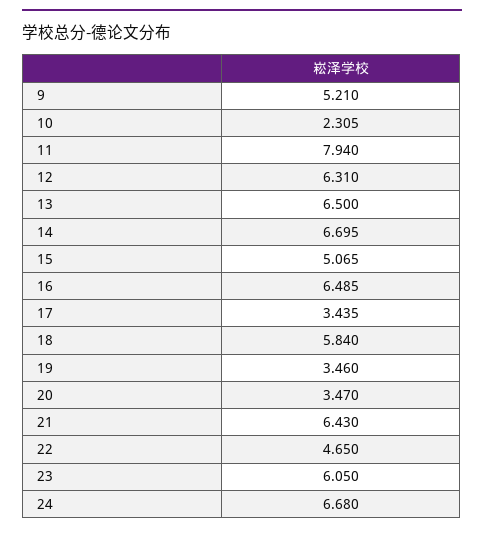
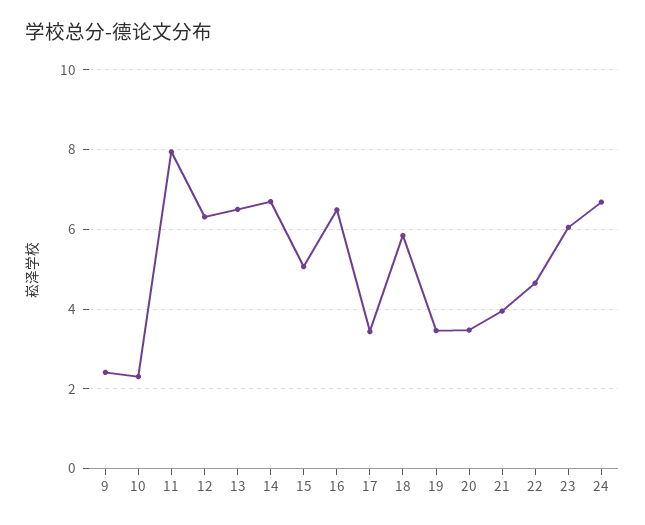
  {
-   "9": 5.21,
+   "9": 2.4,
    "10": 2.305,
    "11": 7.94,
    "12": 6.31,
    "13": 6.5,
    "14": 6.695,
    "15": 5.065,
    "16": 6.485,
    "17": 3.435,
    "18": 5.84,
    "19": 3.46,
    "20": 3.47,
-   "21": 6.43,
+   "21": 4,
    "22": 4.65,
    "23": 6.05,
    "24": 6.68
  }

